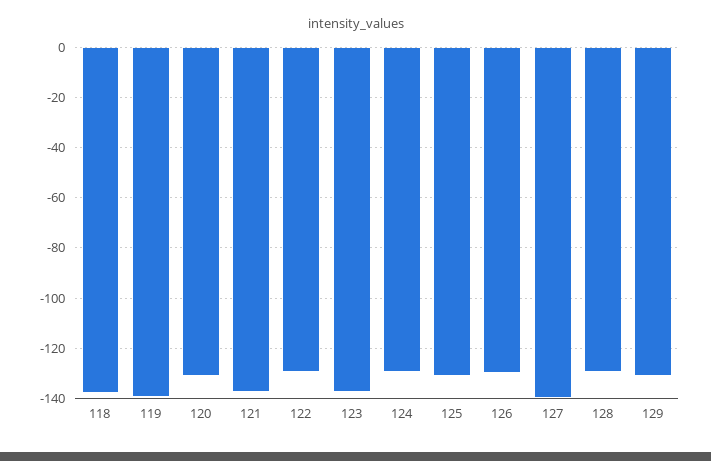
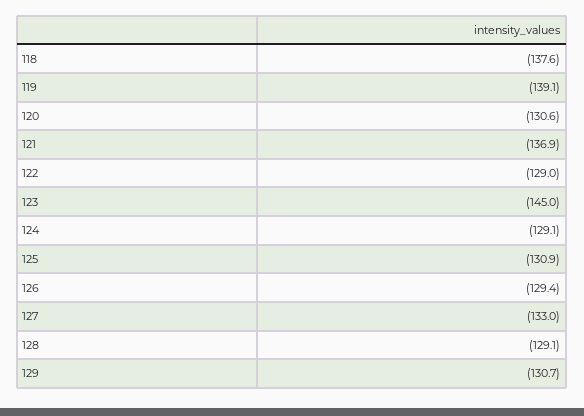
  {
    "118": -137.6,
    "119": -139.1,
    "120": -130.6,
    "121": -136.9,
    "122": -129,
-   "123": -137.5,
+   "123": -145,
    "124": -129.1,
    "125": -130.9,
    "126": -129.4,
-   "127": -140,
+   "127": -133,
    "128": -129.1,
    "129": -130.7
  }

